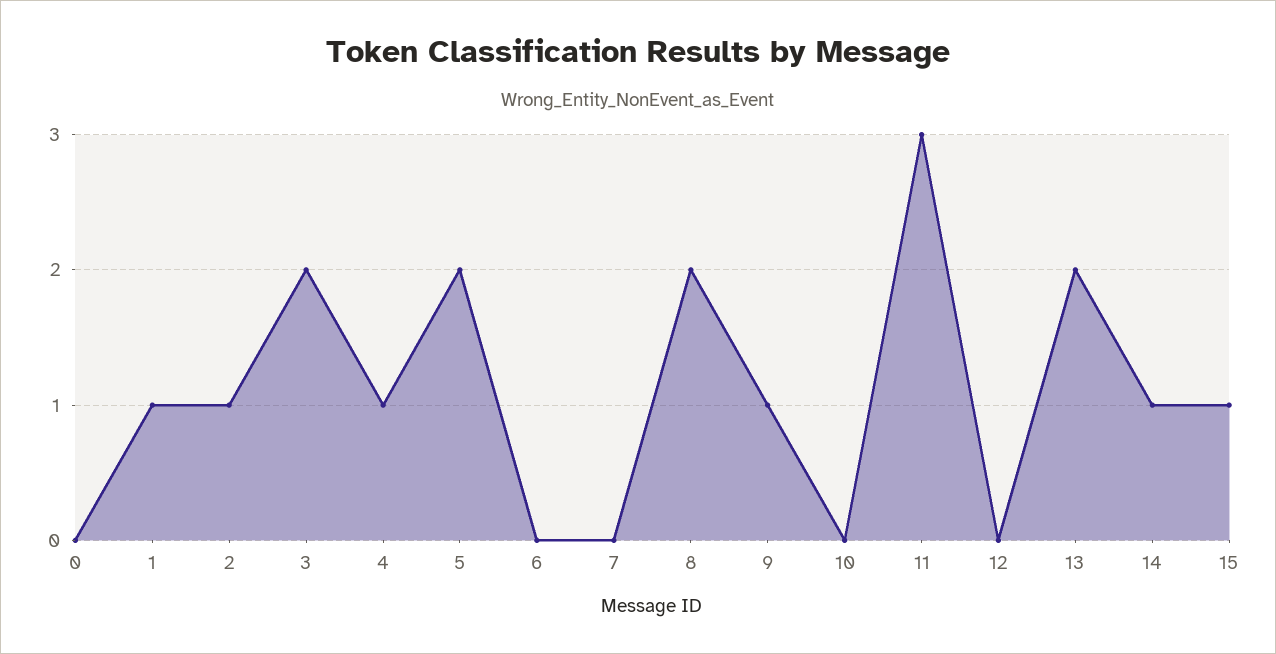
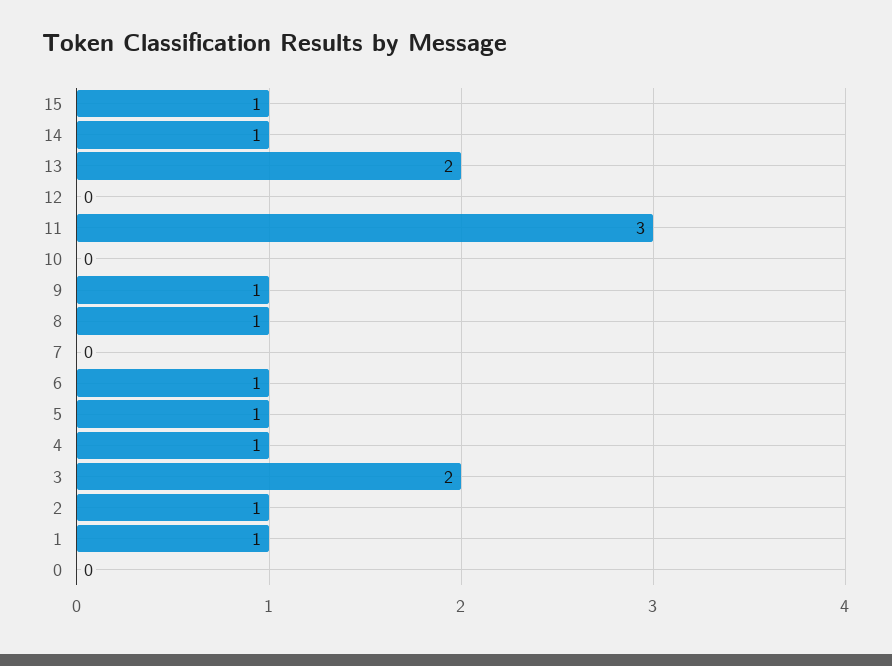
  {
    "0": 0,
    "1": 1,
    "2": 1,
    "3": 2,
    "4": 1,
-   "5": 2,
+   "5": 1,
-   "6": 0,
+   "6": 1,
    "7": 0,
-   "8": 2,
+   "8": 1,
    "9": 1,
    "10": 0,
    "11": 3,
    "12": 0,
    "13": 2,
    "14": 1,
    "15": 1
  }

